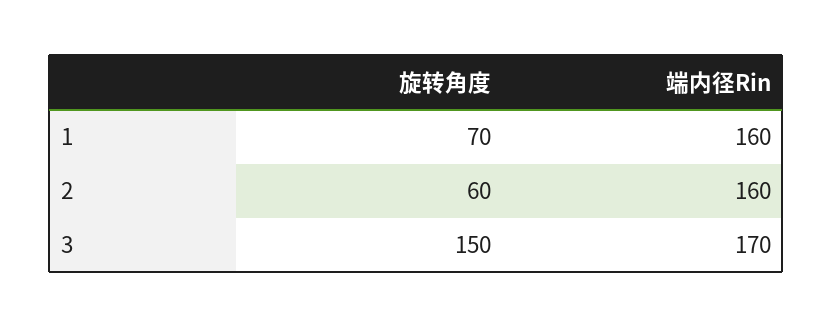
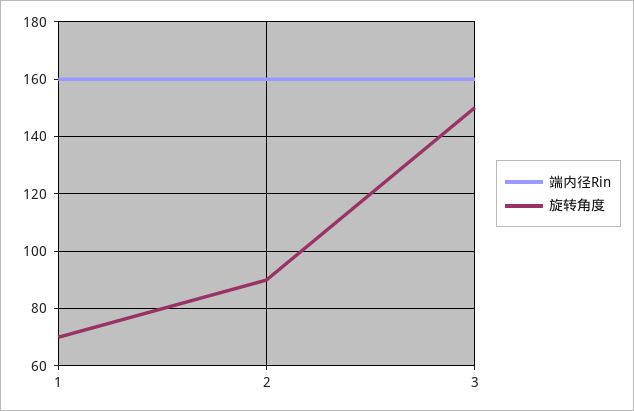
  {
    "旋转角度": {
      "1": 70,
-     "2": 60,
+     "2": 90,
      "3": 150
    },
    "端内径Rin": {
      "1": 160,
      "2": 160,
-     "3": 170
+     "3": 160
    }
  }

